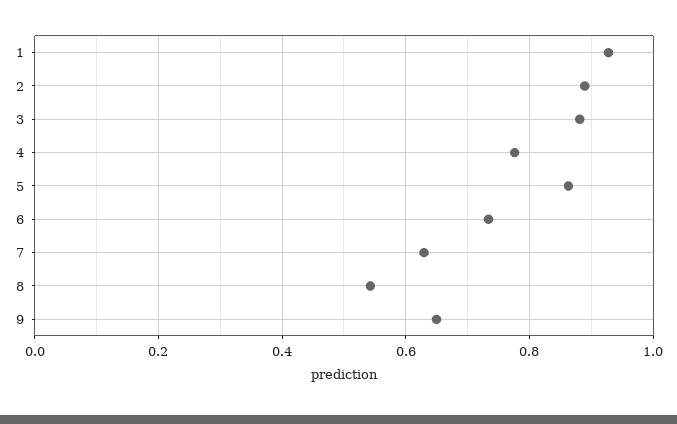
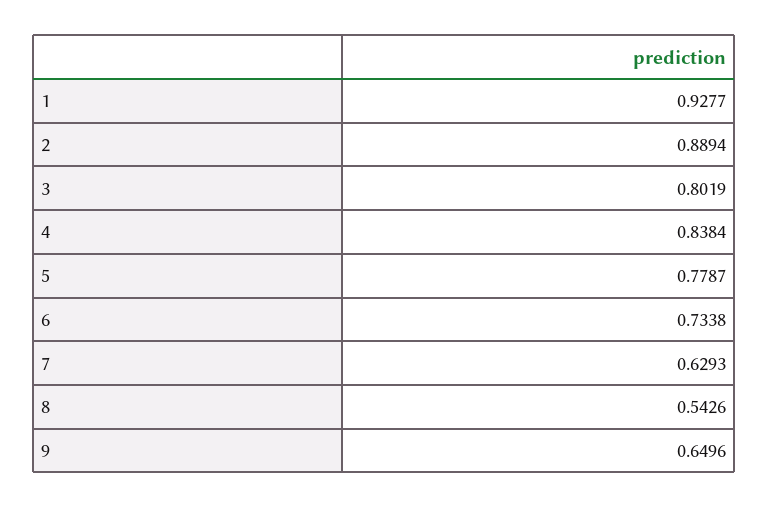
  {
    "1": 0.9277,
    "2": 0.8894,
-   "3": 0.88,
+   "3": 0.8019,
-   "4": 0.78,
+   "4": 0.8384,
-   "5": 0.86,
+   "5": 0.7787,
    "6": 0.7338,
    "7": 0.6293,
    "8": 0.5426,
    "9": 0.6496
  }

